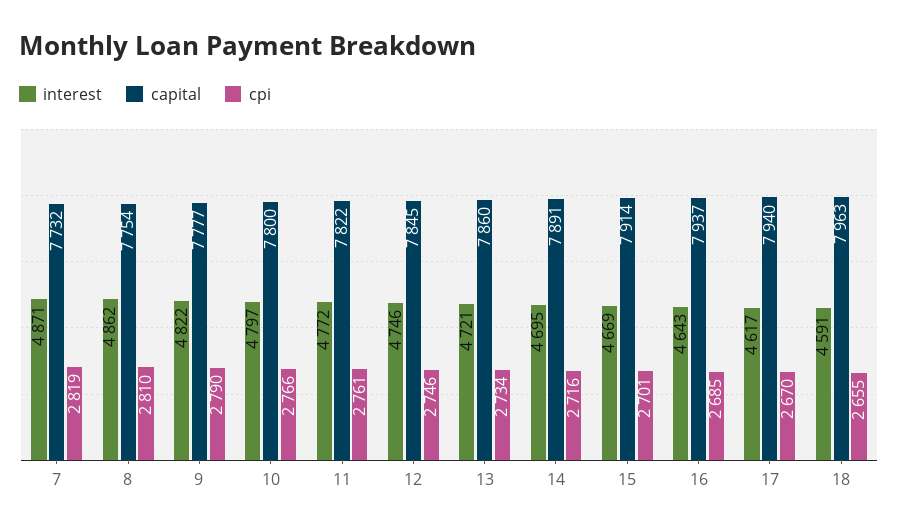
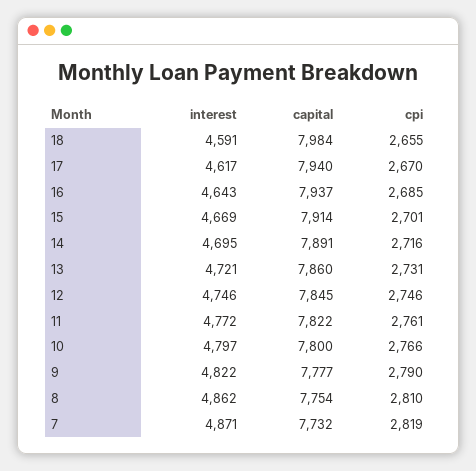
  {
    "interest": {
      "7": 4871,
      "8": 4862,
      "9": 4822,
      "10": 4797,
      "11": 4772,
      "12": 4746,
      "13": 4721,
      "14": 4695,
      "15": 4669,
      "16": 4643,
      "17": 4617,
      "18": 4591
    },
    "capital": {
      "7": 7732,
      "8": 7754,
      "9": 7777,
      "10": 7800,
      "11": 7822,
      "12": 7845,
      "13": 7860,
      "14": 7891,
      "15": 7914,
      "16": 7937,
      "17": 7940,
-     "18": 7963
+     "18": 7984
    },
    "cpi": {
      "7": 2819,
      "8": 2810,
      "9": 2790,
      "10": 2766,
      "11": 2761,
      "12": 2746,
-     "13": 2734,
+     "13": 2731,
      "14": 2716,
      "15": 2701,
      "16": 2685,
      "17": 2670,
      "18": 2655
    }
  }

